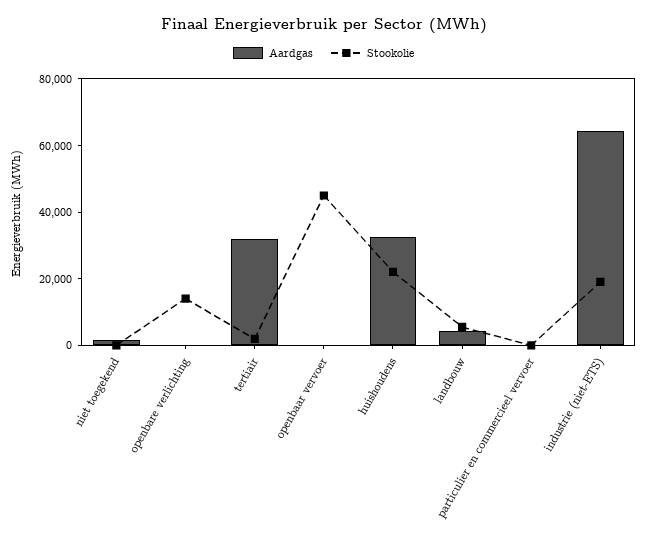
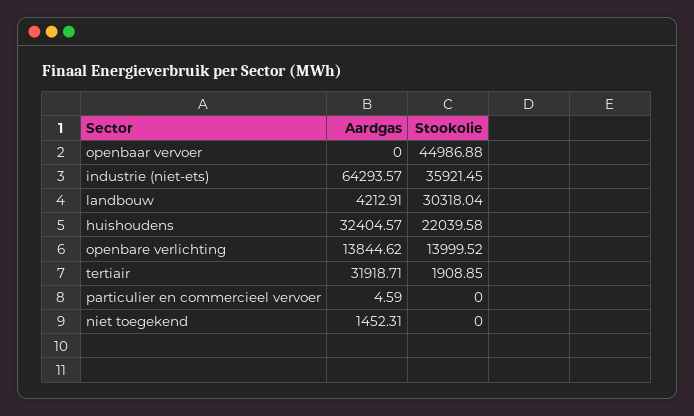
  {
    "Aardgas": {
      "niet toegekend": 1452.31,
-     "openbare verlichting": 0,
+     "openbare verlichting": 13844.62,
      "tertiair": 31918.71,
      "openbaar vervoer": 0,
      "huishoudens": 32404.57,
      "landbouw": 4212.91,
      "particulier en commercieel vervoer": 4.59,
      "industrie (niet-ETS)": 64293.57
    },
    "Stookolie": {
      "niet toegekend": 0,
      "openbare verlichting": 13999.52,
      "tertiair": 1908.85,
      "openbaar vervoer": 44986.88,
      "huishoudens": 22039.58,
-     "landbouw": 5000,
+     "landbouw": 30318.04,
      "particulier en commercieel vervoer": 0,
-     "industrie (niet-ETS)": 20000
+     "industrie (niet-ETS)": 35921.45
    }
  }

